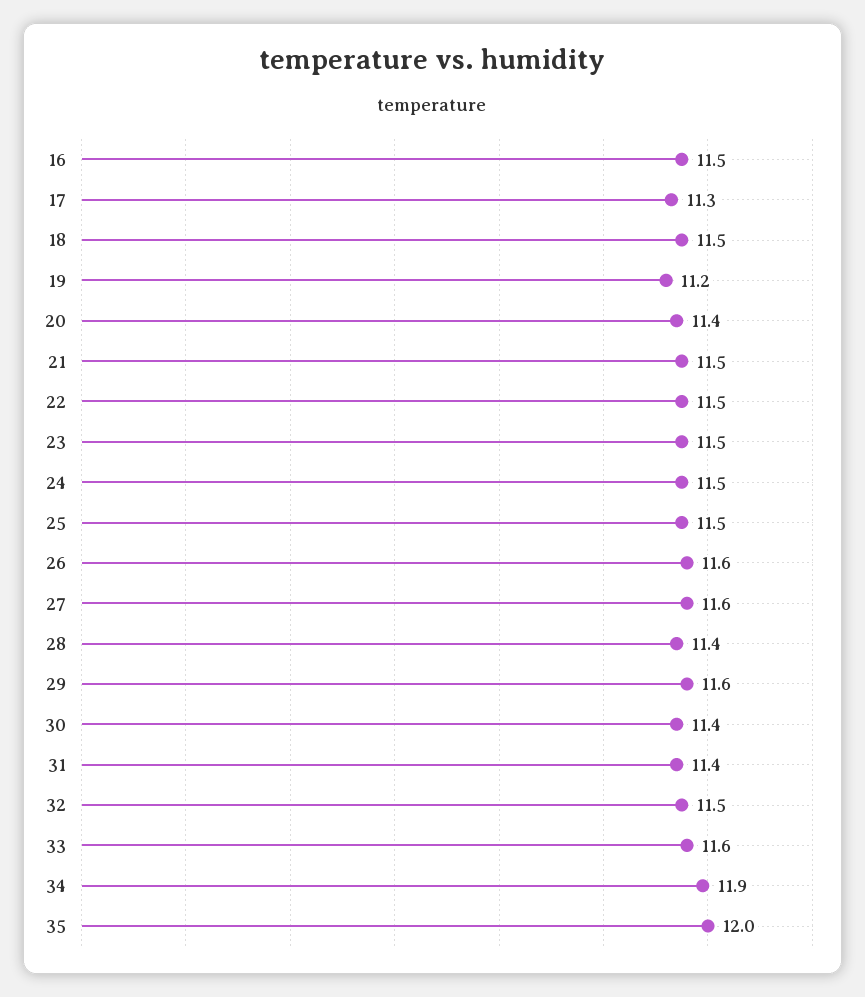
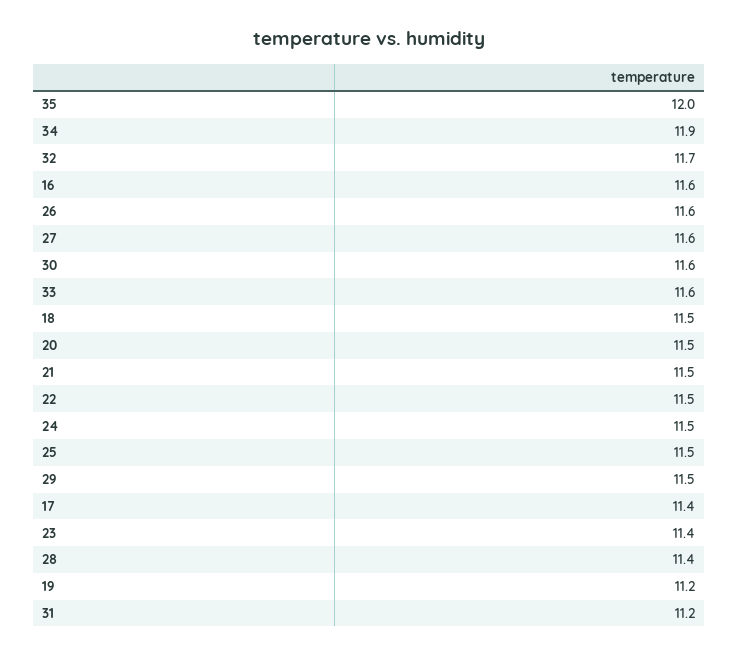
  {
-   "16": 11.5,
+   "16": 11.6,
-   "17": 11.3,
+   "17": 11.4,
    "18": 11.5,
    "19": 11.2,
-   "20": 11.4,
+   "20": 11.5,
    "21": 11.5,
    "22": 11.5,
-   "23": 11.5,
+   "23": 11.4,
    "24": 11.5,
    "25": 11.5,
    "26": 11.6,
    "27": 11.6,
    "28": 11.4,
-   "29": 11.6,
+   "29": 11.5,
-   "30": 11.4,
+   "30": 11.6,
-   "31": 11.4,
+   "31": 11.2,
-   "32": 11.5,
+   "32": 11.7,
    "33": 11.6,
    "34": 11.9,
    "35": 12
  }

